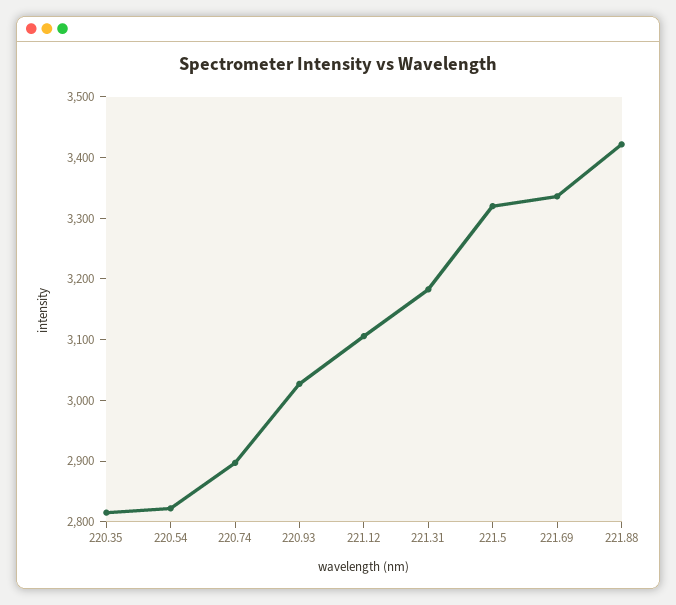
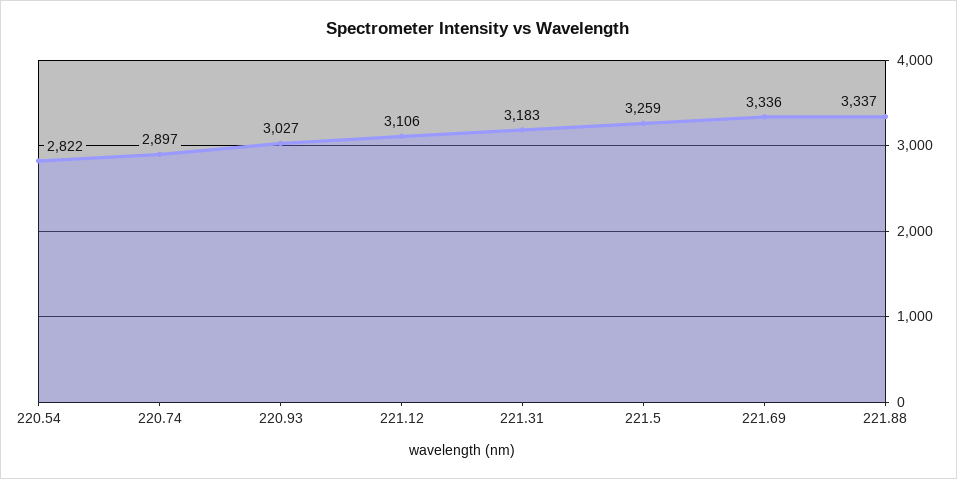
  {
-   "220.35": 2820,
    "220.54": 2822,
    "220.74": 2897,
    "220.93": 3027,
    "221.12": 3106,
    "221.31": 3183,
-   "221.5": 3320,
+   "221.5": 3259,
    "221.69": 3336,
-   "221.88": 3420
+   "221.88": 3337
  }

